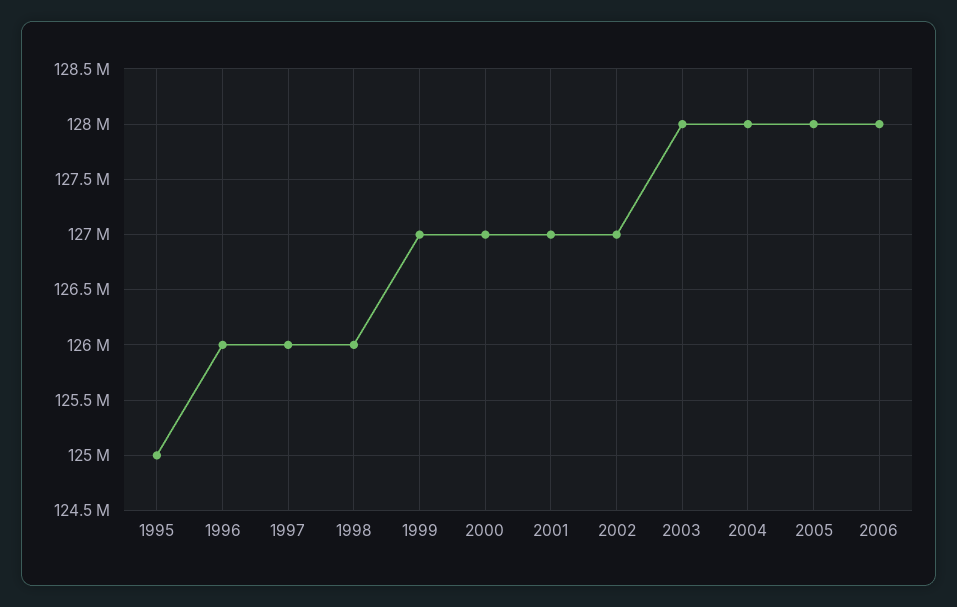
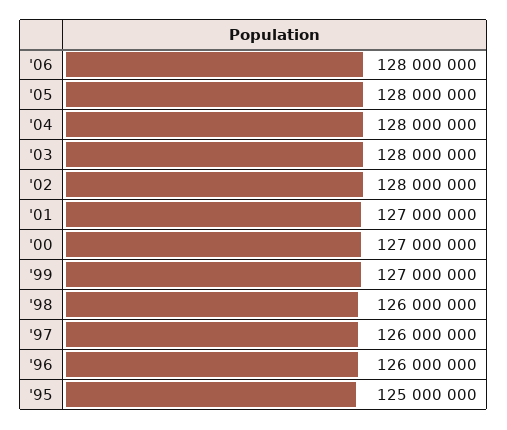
  {
    "1995": 125000000,
    "1996": 126000000,
    "1997": 126000000,
    "1998": 126000000,
    "1999": 127000000,
    "2000": 127000000,
    "2001": 127000000,
-   "2002": 127000000,
+   "2002": 128000000,
    "2003": 128000000,
    "2004": 128000000,
    "2005": 128000000,
    "2006": 128000000
  }

